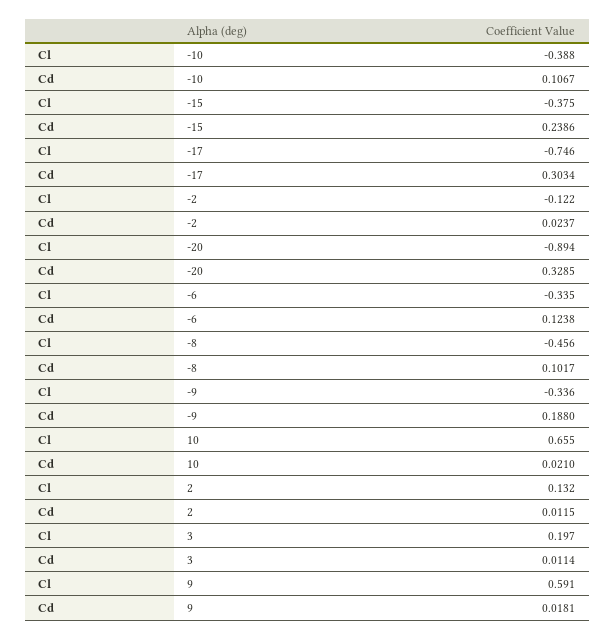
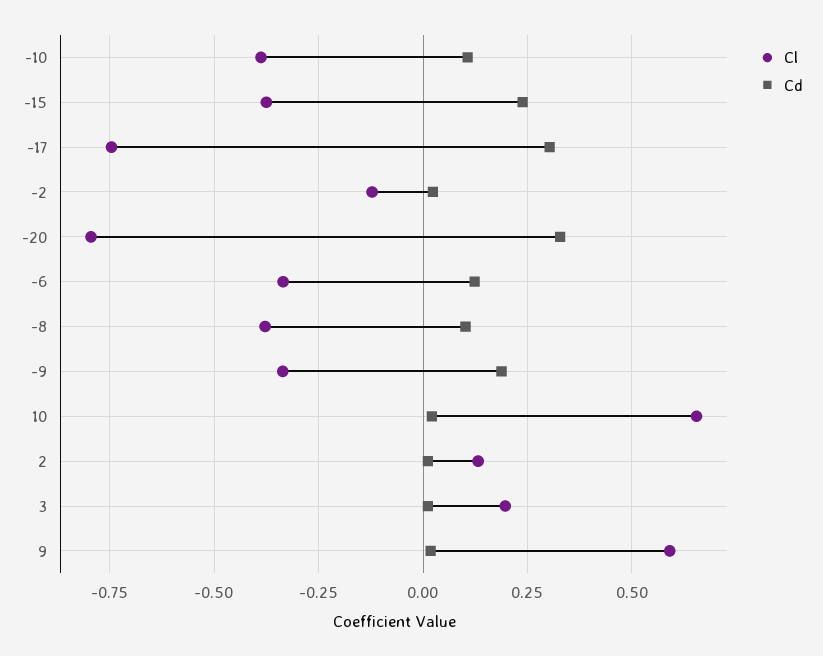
  {
    "Cl": {
      "-10": -0.388,
      "-15": -0.375,
      "-17": -0.746,
      "-2": -0.122,
-     "-20": -0.894,
+     "-20": -0.8,
      "-6": -0.335,
-     "-8": -0.456,
+     "-8": -0.375,
      "-9": -0.336,
      "10": 0.655,
      "2": 0.132,
      "3": 0.197,
      "9": 0.591
    },
    "Cd": {
      "-10": 0.1067,
      "-15": 0.2386,
      "-17": 0.3034,
      "-2": 0.0237,
      "-20": 0.3285,
      "-6": 0.1238,
      "-8": 0.1017,
      "-9": 0.188,
      "10": 0.021,
      "2": 0.0115,
      "3": 0.0114,
      "9": 0.0181
    }
  }

